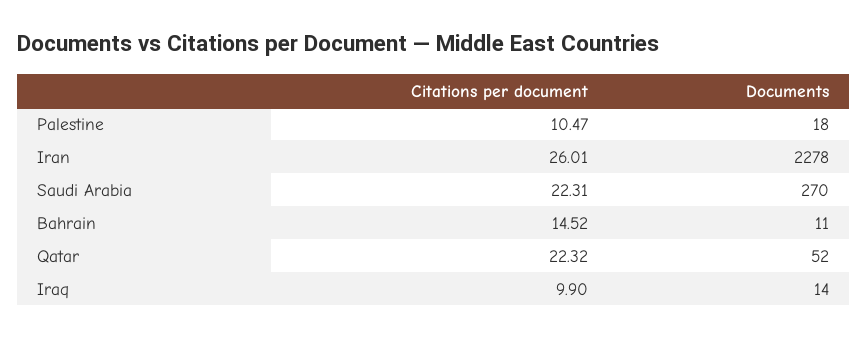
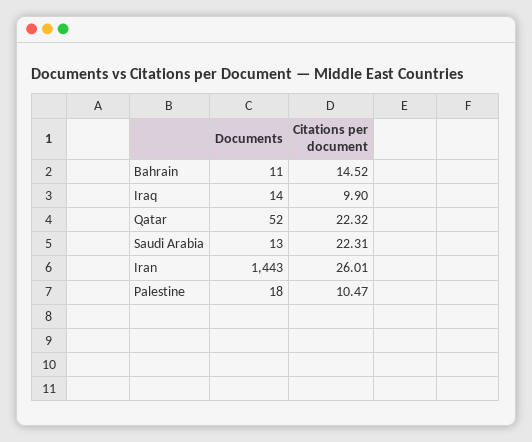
  {
    "Citations per document": {
      "Palestine": 10.47,
      "Iran": 26.01,
      "Saudi Arabia": 22.31,
      "Bahrain": 14.52,
      "Qatar": 22.32,
      "Iraq": 9.9
    },
    "Documents": {
      "Palestine": 18,
-     "Iran": 2278,
+     "Iran": 1443,
-     "Saudi Arabia": 270,
+     "Saudi Arabia": 13,
      "Bahrain": 11,
      "Qatar": 52,
      "Iraq": 14
    }
  }

